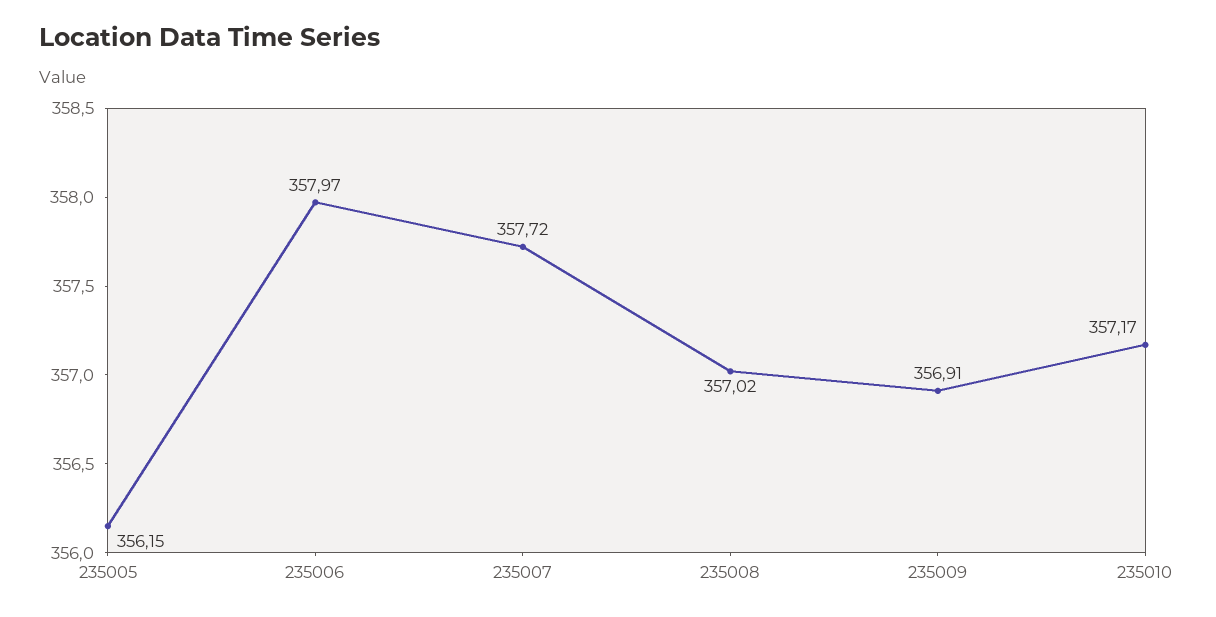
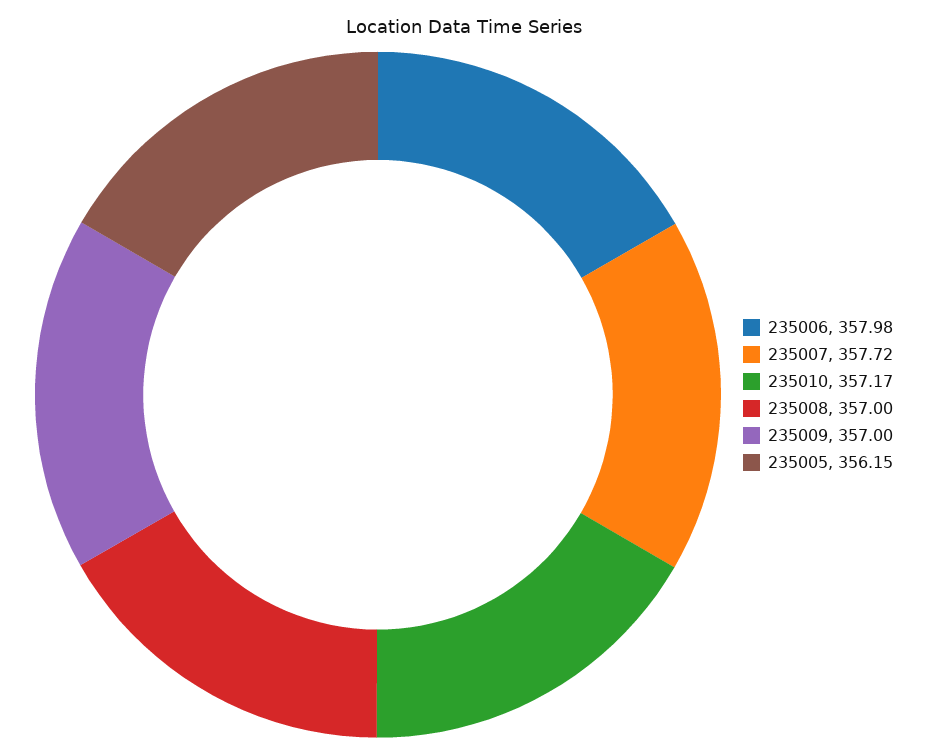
  {
    "235005": 356.15,
-   "235006": 357.97,
+   "235006": 357.98,
    "235007": 357.72,
-   "235008": 357.02,
+   "235008": 357,
-   "235009": 356.91,
+   "235009": 357,
    "235010": 357.17
  }

